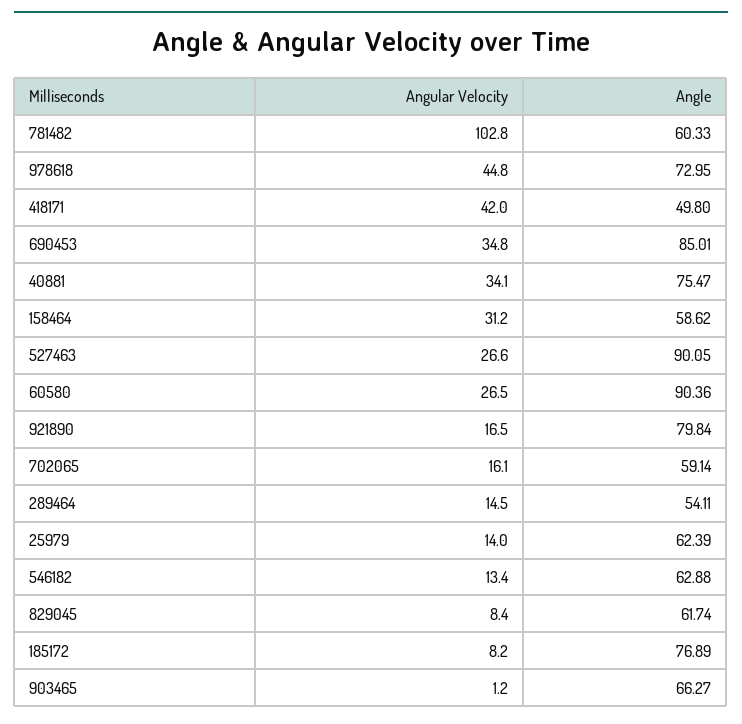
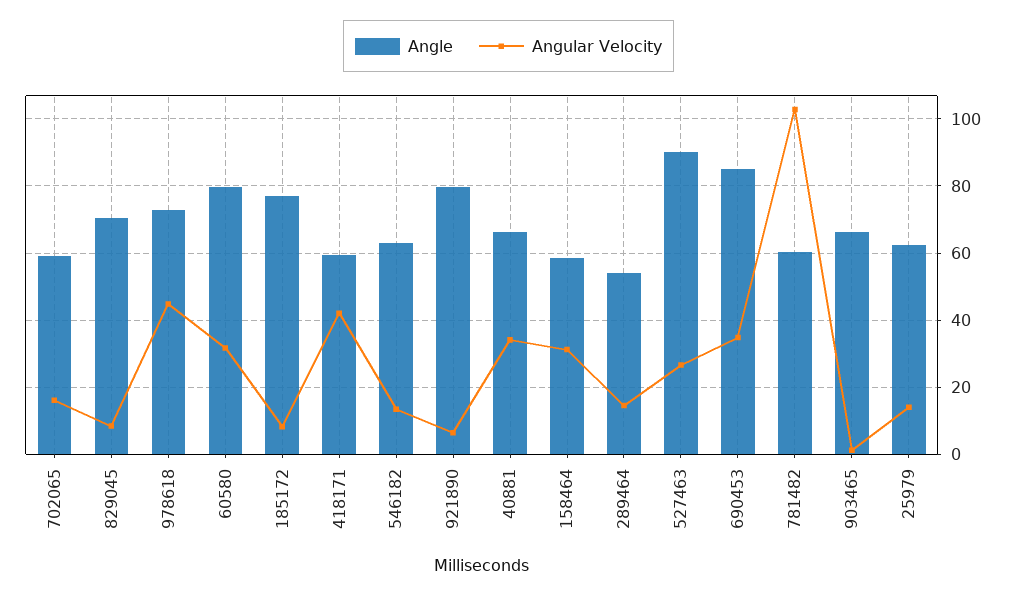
  {
    "Angular Velocity": {
      "781482": 102.8,
      "978618": 44.8,
      "418171": 42,
      "690453": 34.8,
      "40881": 34.1,
      "158464": 31.2,
      "527463": 26.6,
-     "60580": 26.5,
+     "60580": 32,
-     "921890": 16.5,
+     "921890": 6,
      "702065": 16.1,
      "289464": 14.5,
      "25979": 14,
      "546182": 13.4,
      "829045": 8.4,
      "185172": 8.2,
      "903465": 1.2
    },
    "Angle": {
      "781482": 60.33,
      "978618": 72.95,
-     "418171": 49.8,
+     "418171": 60,
      "690453": 85.01,
-     "40881": 75.47,
+     "40881": 66,
      "158464": 58.62,
      "527463": 90.05,
-     "60580": 90.36,
+     "60580": 80,
      "921890": 79.84,
      "702065": 59.14,
      "289464": 54.11,
      "25979": 62.39,
      "546182": 62.88,
-     "829045": 61.74,
+     "829045": 70,
      "185172": 76.89,
      "903465": 66.27
    }
  }

